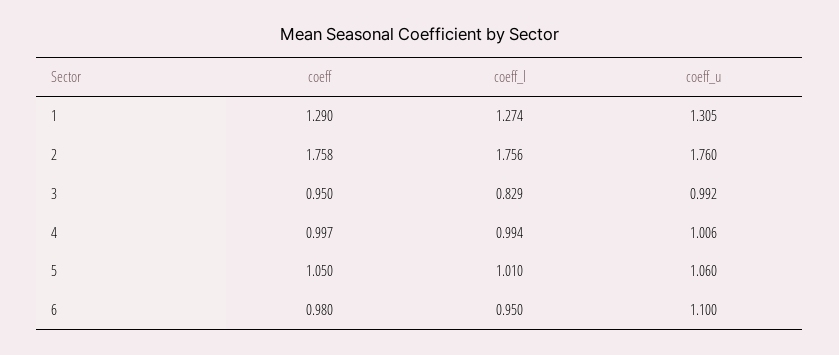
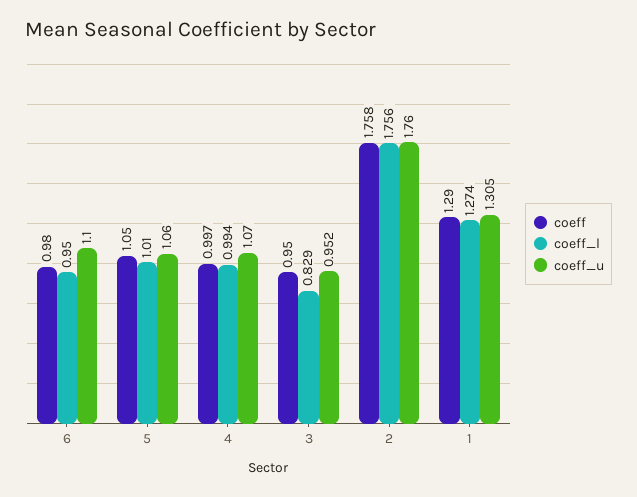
  {
    "coeff": {
      "1": 1.29,
      "2": 1.758,
      "3": 0.95,
      "4": 0.997,
      "5": 1.05,
      "6": 0.98
    },
    "coeff_l": {
      "1": 1.274,
      "2": 1.756,
      "3": 0.829,
      "4": 0.994,
      "5": 1.01,
      "6": 0.95
    },
    "coeff_u": {
      "1": 1.305,
      "2": 1.76,
-     "3": 0.992,
+     "3": 0.952,
-     "4": 1.006,
+     "4": 1.07,
      "5": 1.06,
      "6": 1.1
    }
  }

